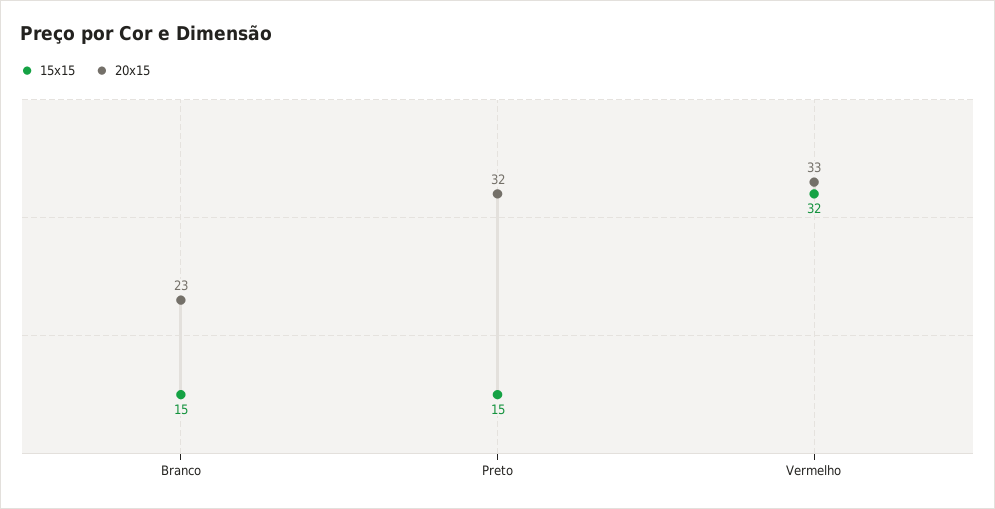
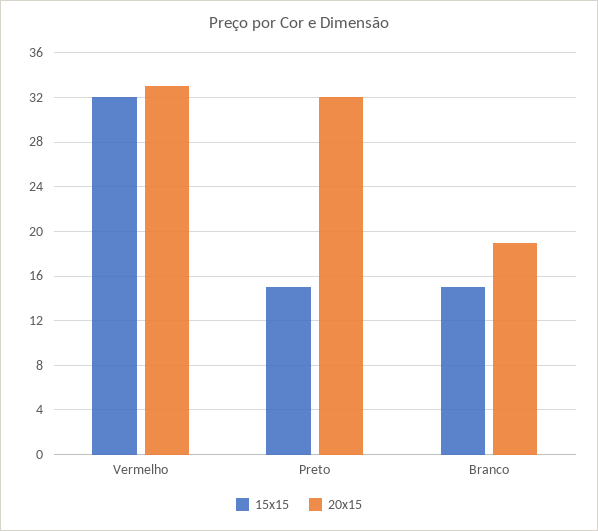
  {
    "15x15": {
      "Branco": 15,
      "Preto": 15,
      "Vermelho": 32
    },
    "20x15": {
-     "Branco": 23,
+     "Branco": 19,
      "Preto": 32,
      "Vermelho": 33
    }
  }

